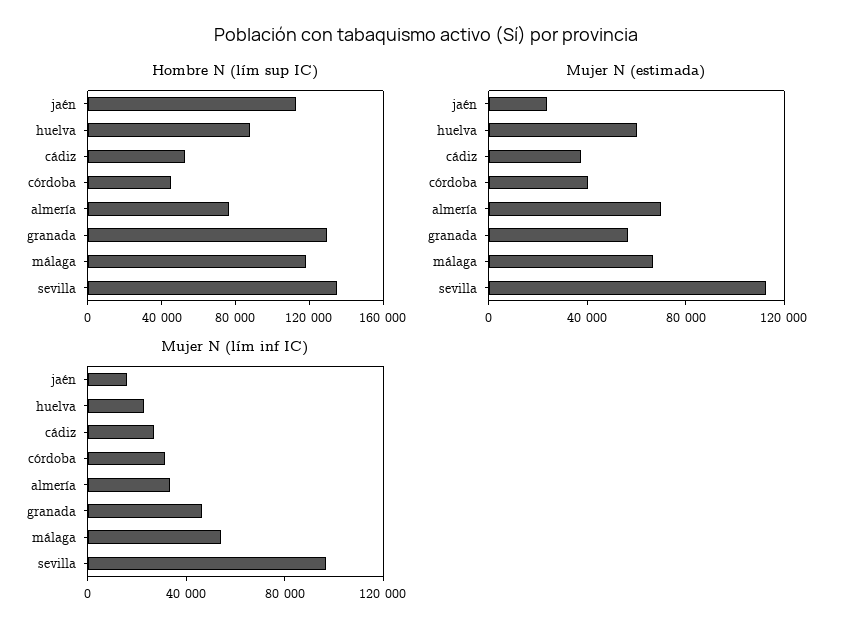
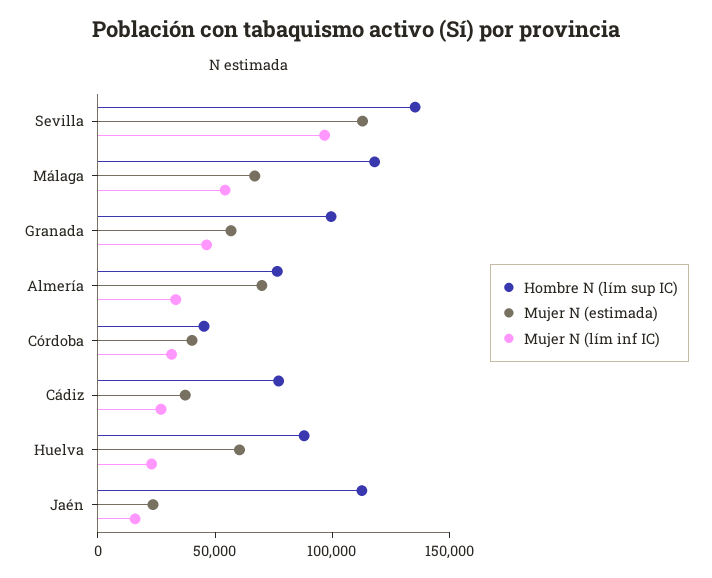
  {
    "Hombre N (lím sup IC)": {
      "jaén": 110000,
      "huelva": 90000,
-     "cádiz": 50000,
+     "cádiz": 80000,
      "córdoba": 50000,
      "almería": 80000,
-     "granada": 130000,
+     "granada": 100000,
      "málaga": 120000,
      "sevilla": 140000
    },
    "Mujer N (estimada)": {
      "jaén": 20000,
      "huelva": 60000,
      "cádiz": 40000,
      "córdoba": 40000,
      "almería": 70000,
      "granada": 60000,
      "málaga": 70000,
      "sevilla": 110000
    },
    "Mujer N (lím inf IC)": {
      "jaén": 20000,
      "huelva": 20000,
      "cádiz": 30000,
      "córdoba": 30000,
      "almería": 30000,
      "granada": 50000,
      "málaga": 50000,
      "sevilla": 100000
    }
  }

